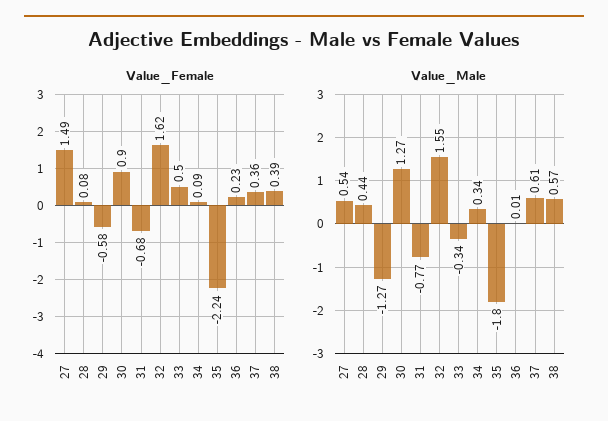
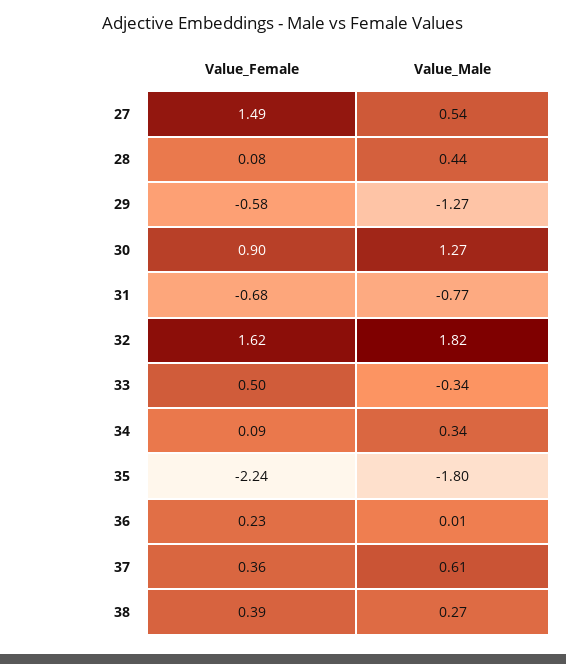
  {
    "Value_Female": {
      "27": 1.49,
      "28": 0.08,
      "29": -0.58,
      "30": 0.9,
      "31": -0.68,
      "32": 1.62,
      "33": 0.5,
      "34": 0.09,
      "35": -2.24,
      "36": 0.23,
      "37": 0.36,
      "38": 0.39
    },
    "Value_Male": {
      "27": 0.54,
      "28": 0.44,
      "29": -1.27,
      "30": 1.27,
      "31": -0.77,
-     "32": 1.55,
+     "32": 1.82,
      "33": -0.34,
      "34": 0.34,
      "35": -1.8,
      "36": 0.01,
      "37": 0.61,
-     "38": 0.57
+     "38": 0.27
    }
  }

